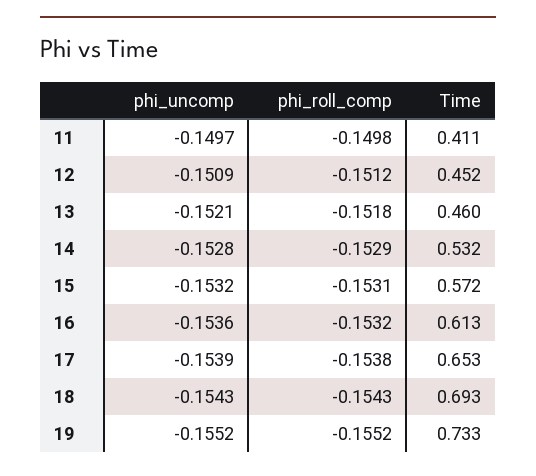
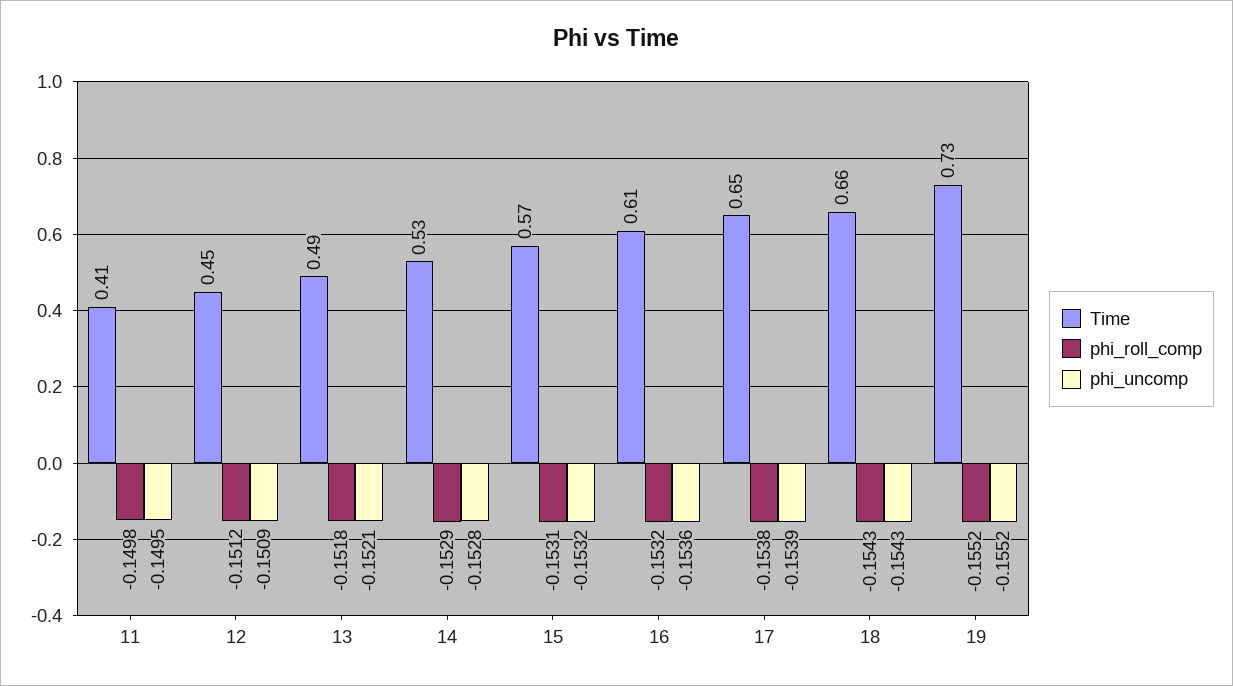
  {
    "phi_uncomp": {
-     "11": -0.1497,
+     "11": -0.1495,
      "12": -0.1509,
      "13": -0.1521,
      "14": -0.1528,
      "15": -0.1532,
      "16": -0.1536,
      "17": -0.1539,
      "18": -0.1543,
      "19": -0.1552
    },
    "phi_roll_comp": {
      "11": -0.1498,
      "12": -0.1512,
      "13": -0.1518,
      "14": -0.1529,
      "15": -0.1531,
      "16": -0.1532,
      "17": -0.1538,
      "18": -0.1543,
      "19": -0.1552
    },
    "Time": {
      "11": 0.411,
      "12": 0.452,
-     "13": 0.46,
+     "13": 0.49,
      "14": 0.532,
      "15": 0.572,
      "16": 0.613,
      "17": 0.653,
-     "18": 0.693,
+     "18": 0.66,
      "19": 0.733
    }
  }

